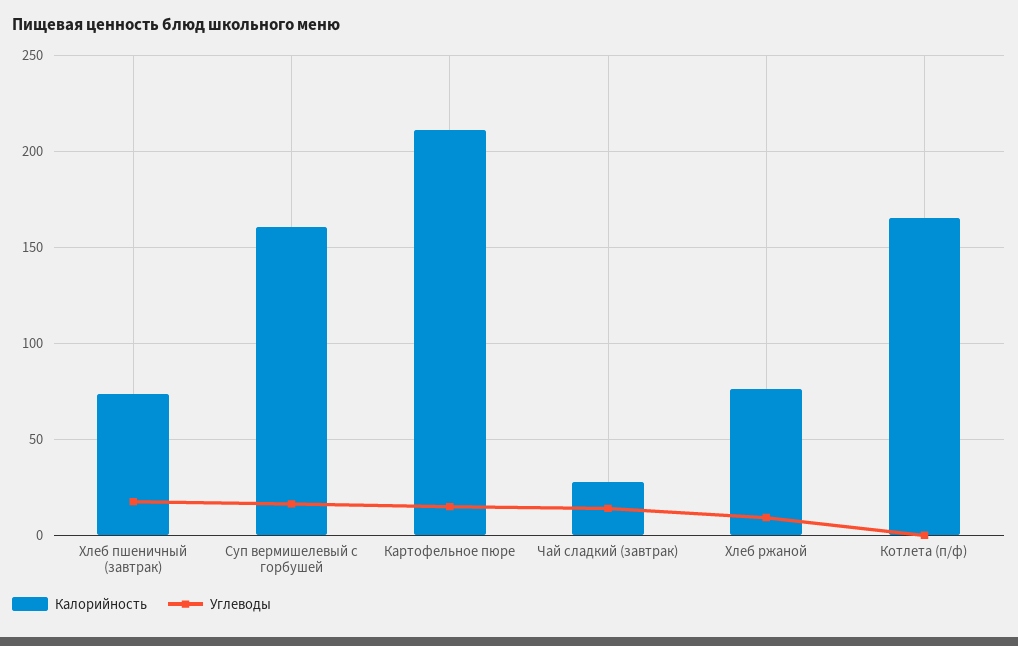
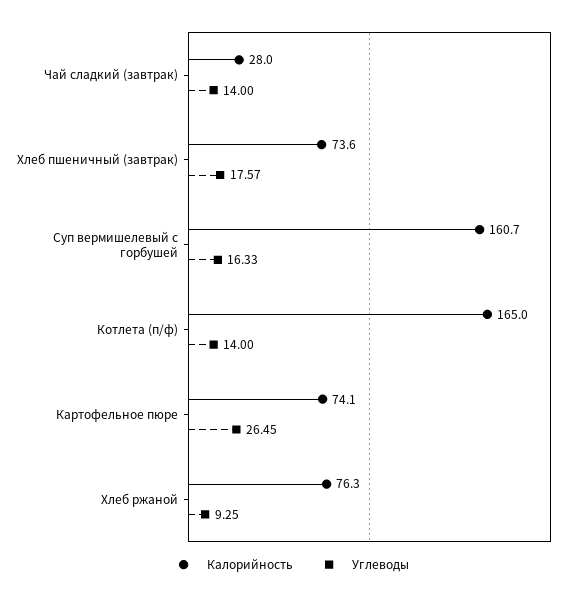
  {
    "Калорийность": {
      "Хлеб пшеничный (завтрак)": 73.6,
      "Суп вермишелевый с горбушей": 160.7,
-     "Картофельное пюре": 210,
+     "Картофельное пюре": 74.1,
      "Чай сладкий (завтрак)": 28,
      "Хлеб ржаной": 76.3,
      "Котлета (п/ф)": 165
    },
    "Углеводы": {
      "Хлеб пшеничный (завтрак)": 17.57,
      "Суп вермишелевый с горбушей": 16.33,
-     "Картофельное пюре": 15,
+     "Картофельное пюре": 26.45,
      "Чай сладкий (завтрак)": 14,
      "Хлеб ржаной": 9.25,
-     "Котлета (п/ф)": 0
+     "Котлета (п/ф)": 14
    }
  }

